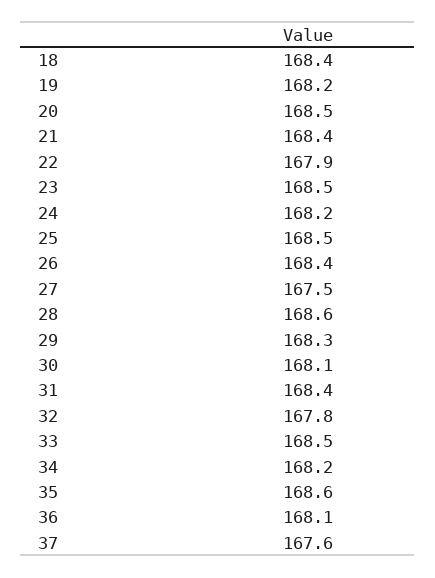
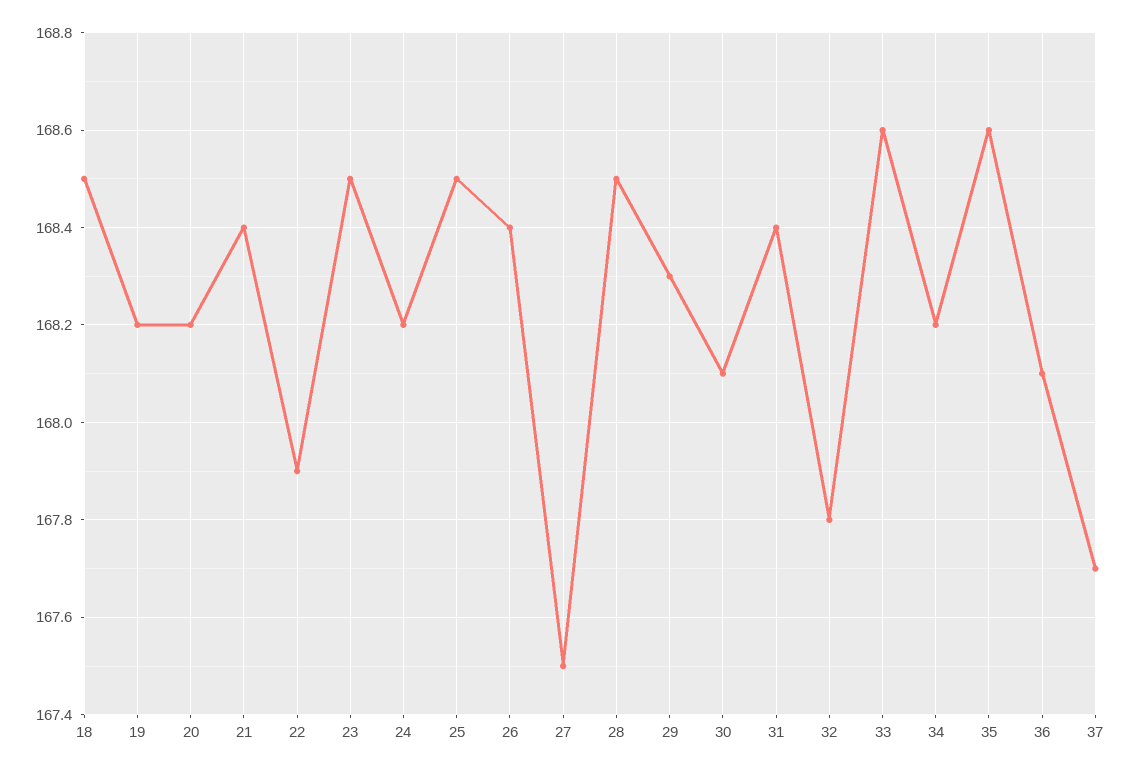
  {
-   "18": 168.4,
+   "18": 168.5,
    "19": 168.2,
-   "20": 168.5,
+   "20": 168.2,
    "21": 168.4,
    "22": 167.9,
    "23": 168.5,
    "24": 168.2,
    "25": 168.5,
    "26": 168.4,
    "27": 167.5,
-   "28": 168.6,
+   "28": 168.5,
    "29": 168.3,
    "30": 168.1,
    "31": 168.4,
    "32": 167.8,
-   "33": 168.5,
+   "33": 168.6,
    "34": 168.2,
    "35": 168.6,
    "36": 168.1,
-   "37": 167.6
+   "37": 167.7
  }

